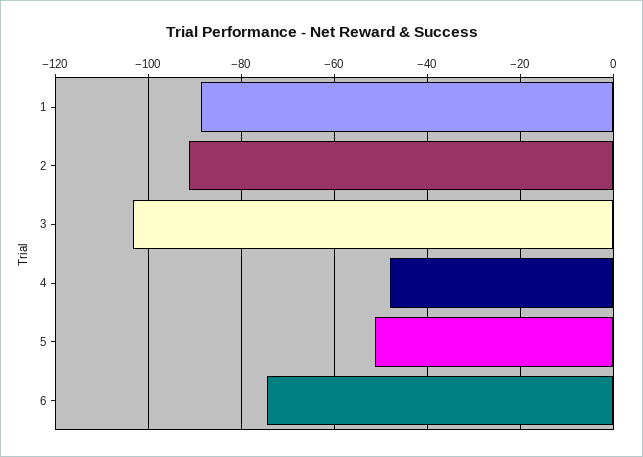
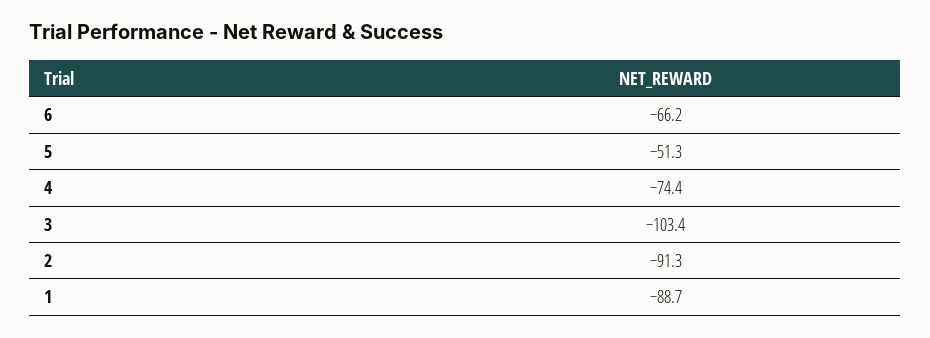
  {
    "1": -88.7,
    "2": -91.3,
    "3": -103.4,
-   "4": -48,
+   "4": -74.4,
    "5": -51.3,
-   "6": -74
+   "6": -66.2
  }

